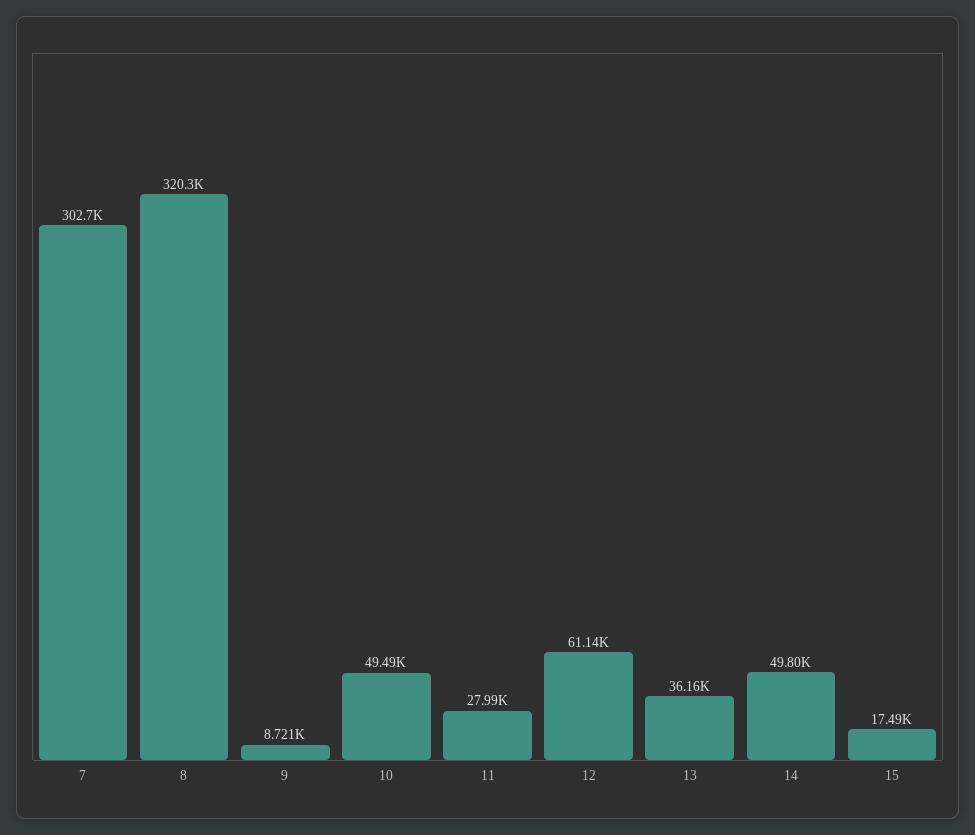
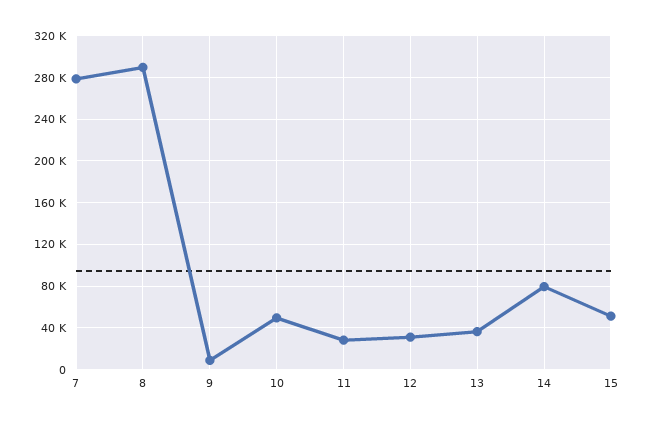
  {
-   "7": 302700,
+   "7": 280000,
-   "8": 320300,
+   "8": 290000,
    "9": 8721,
    "10": 49490,
    "11": 27990,
-   "12": 61140,
+   "12": 30000,
    "13": 36160,
-   "14": 49800,
+   "14": 80000,
-   "15": 17490
+   "15": 50000
  }

